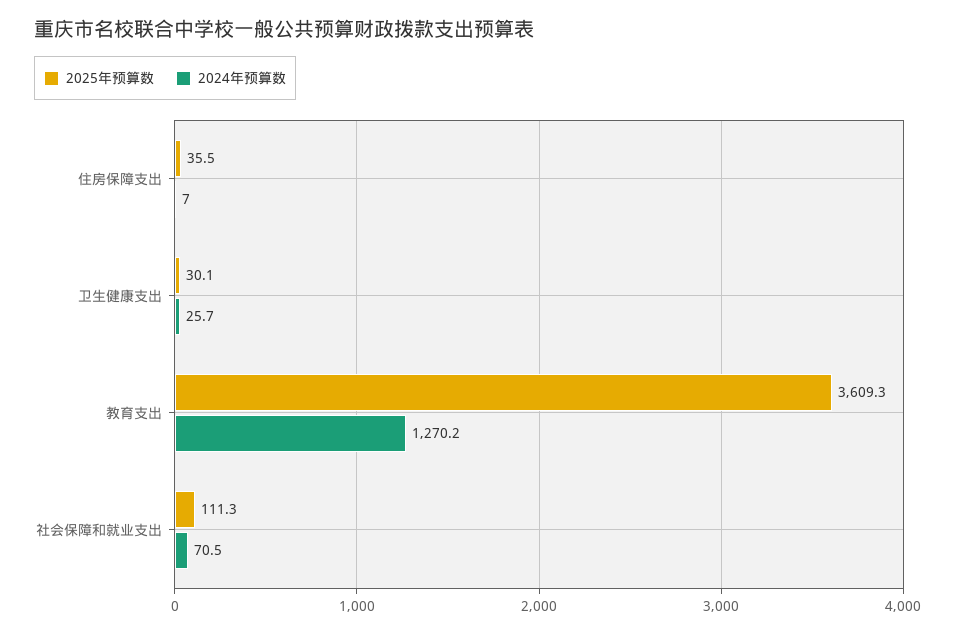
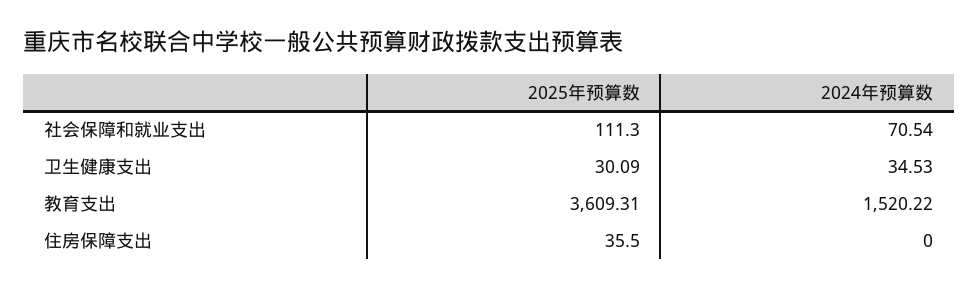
  {
    "2025年预算数": {
      "住房保障支出": 35.5,
      "卫生健康支出": 30.09,
      "教育支出": 3609.31,
      "社会保障和就业支出": 111.3
    },
    "2024年预算数": {
-     "住房保障支出": 7,
+     "住房保障支出": 0,
-     "卫生健康支出": 25.7,
+     "卫生健康支出": 34.53,
-     "教育支出": 1270.2,
+     "教育支出": 1520.22,
      "社会保障和就业支出": 70.54
    }
  }

